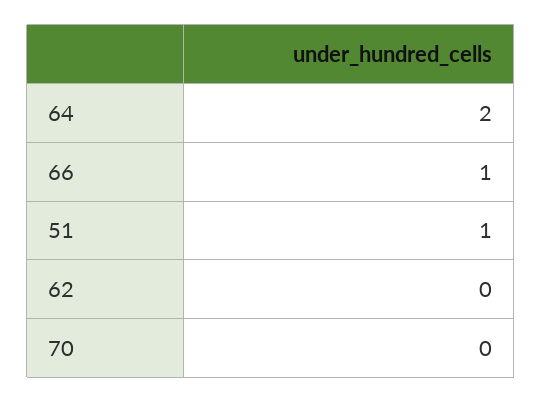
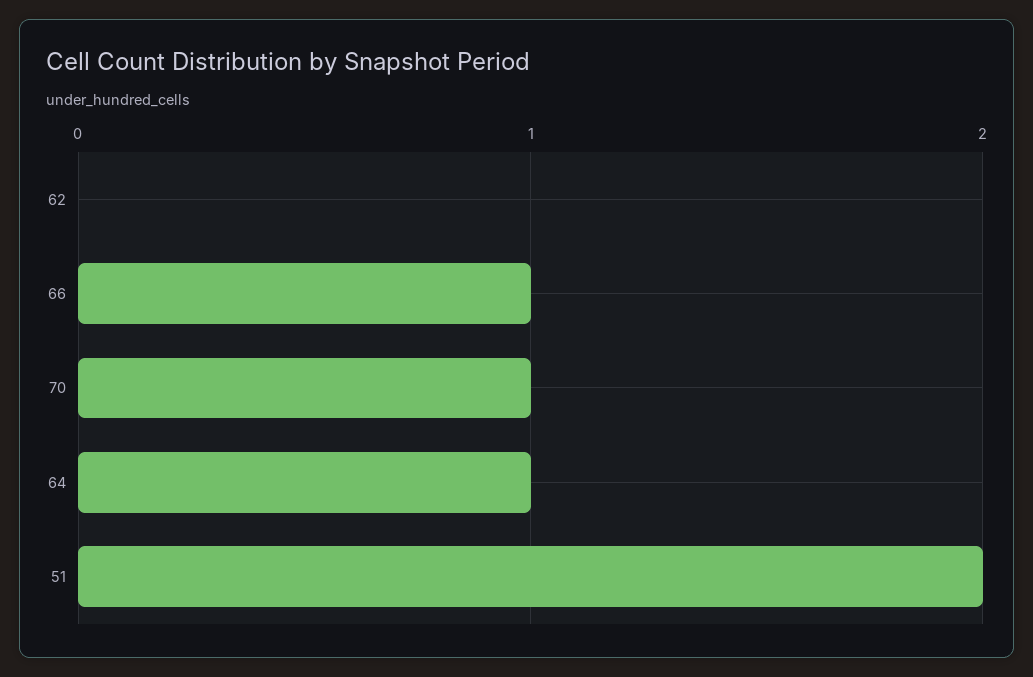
  {
-   "64": 2,
+   "64": 1,
    "66": 1,
-   "51": 1,
+   "51": 2,
    "62": 0,
-   "70": 0
+   "70": 1
  }

